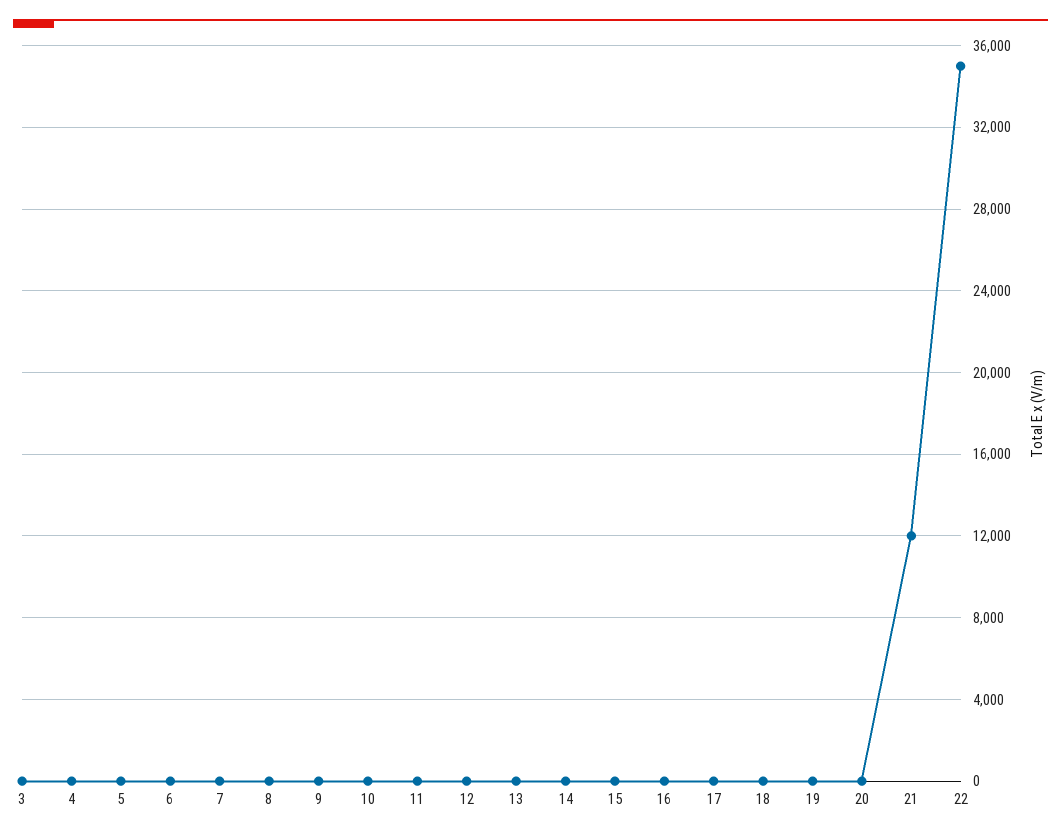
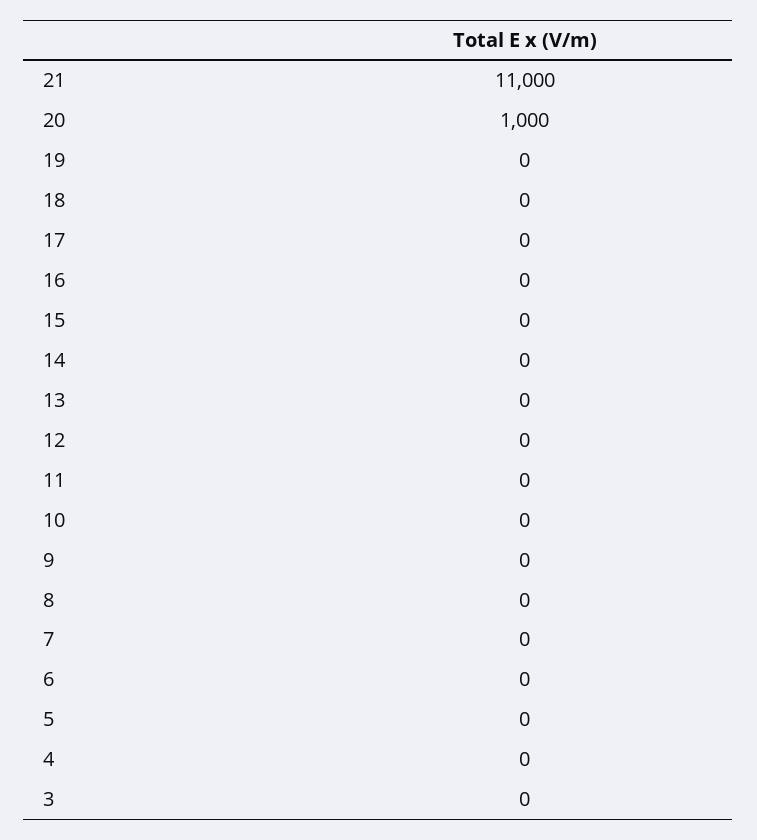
  {
    "3": 0,
    "4": 0,
    "5": 0,
    "6": 0,
    "7": 0,
    "8": 0,
    "9": 0,
    "10": 0,
    "11": 0,
    "12": 0,
    "13": 0,
    "14": 0,
    "15": 0,
    "16": 0,
    "17": 0,
    "18": 0,
    "19": 0,
-   "20": 0,
+   "20": 1000,
-   "21": 12000,
+   "21": 11000
-   "22": 35000
  }

